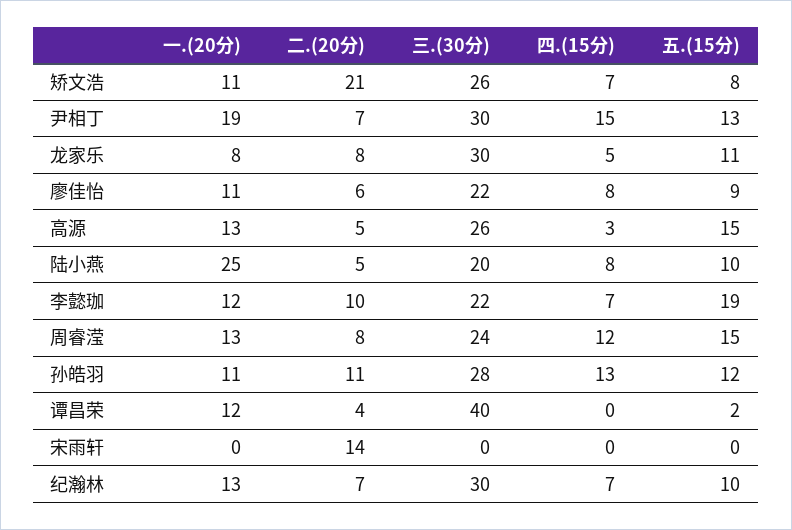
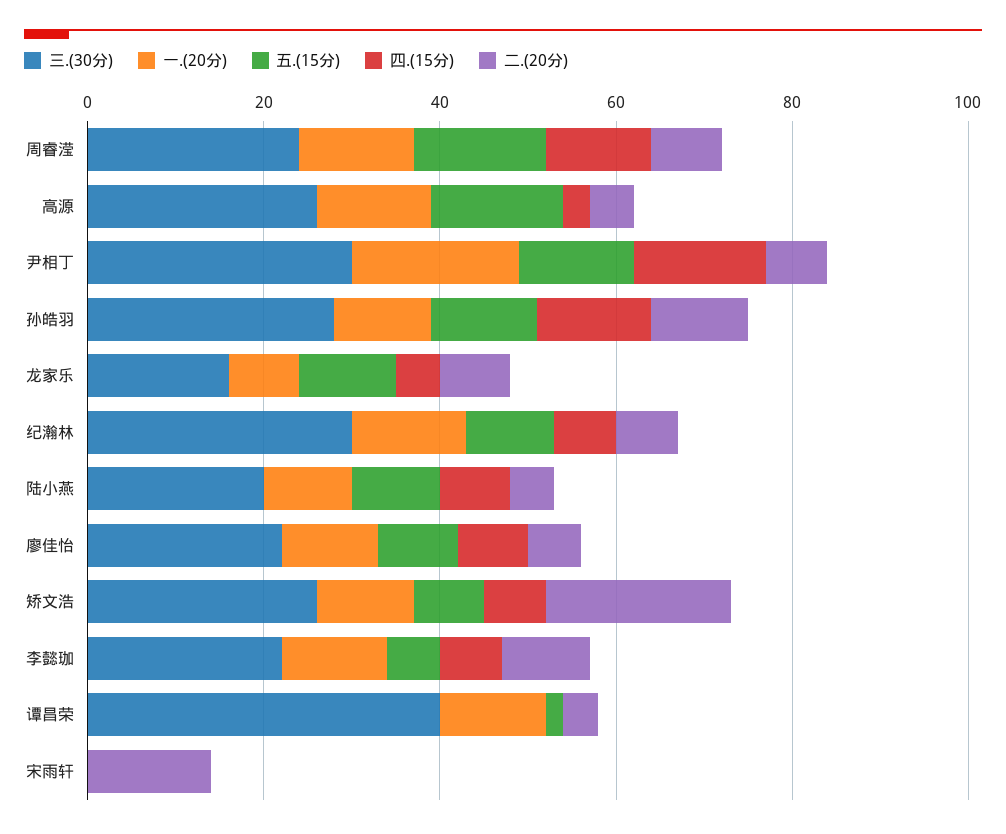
  {
    "一.(20分)": {
      "矫文浩": 11,
      "尹相丁": 19,
      "龙家乐": 8,
      "廖佳怡": 11,
      "高源": 13,
-     "陆小燕": 25,
+     "陆小燕": 10,
      "李懿珈": 12,
      "周睿滢": 13,
      "孙皓羽": 11,
      "谭昌荣": 12,
      "宋雨轩": 0,
      "纪瀚林": 13
    },
    "二.(20分)": {
      "矫文浩": 21,
      "尹相丁": 7,
      "龙家乐": 8,
      "廖佳怡": 6,
      "高源": 5,
      "陆小燕": 5,
      "李懿珈": 10,
      "周睿滢": 8,
      "孙皓羽": 11,
      "谭昌荣": 4,
      "宋雨轩": 14,
      "纪瀚林": 7
    },
    "三.(30分)": {
      "矫文浩": 26,
      "尹相丁": 30,
-     "龙家乐": 30,
+     "龙家乐": 15,
      "廖佳怡": 22,
      "高源": 26,
      "陆小燕": 20,
      "李懿珈": 22,
      "周睿滢": 24,
      "孙皓羽": 28,
      "谭昌荣": 40,
      "宋雨轩": 0,
      "纪瀚林": 30
    },
    "四.(15分)": {
      "矫文浩": 7,
      "尹相丁": 15,
      "龙家乐": 5,
      "廖佳怡": 8,
      "高源": 3,
      "陆小燕": 8,
      "李懿珈": 7,
      "周睿滢": 12,
      "孙皓羽": 13,
      "谭昌荣": 0,
      "宋雨轩": 0,
      "纪瀚林": 7
    },
    "五.(15分)": {
      "矫文浩": 8,
      "尹相丁": 13,
      "龙家乐": 11,
      "廖佳怡": 9,
      "高源": 15,
      "陆小燕": 10,
-     "李懿珈": 19,
+     "李懿珈": 5,
      "周睿滢": 15,
      "孙皓羽": 12,
      "谭昌荣": 2,
      "宋雨轩": 0,
      "纪瀚林": 10
    }
  }

